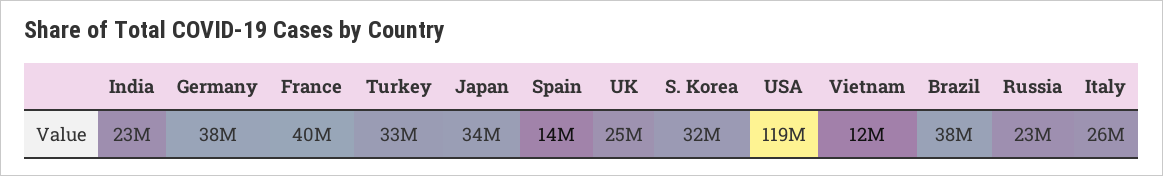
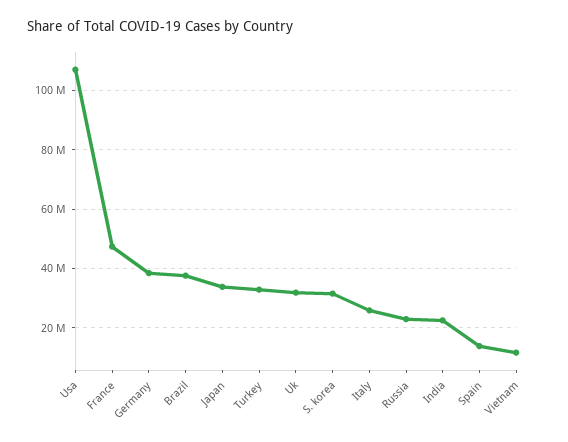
  {
    "India": 23000000,
    "Germany": 38000000,
-   "France": 40000000,
+   "France": 47500000,
    "Turkey": 33000000,
    "Japan": 34000000,
    "Spain": 14000000,
-   "UK": 25000000,
+   "UK": 32500000,
    "S. Korea": 32000000,
-   "USA": 119000000,
+   "USA": 107500000,
    "Vietnam": 12000000,
    "Brazil": 38000000,
    "Russia": 23000000,
    "Italy": 26000000
  }

